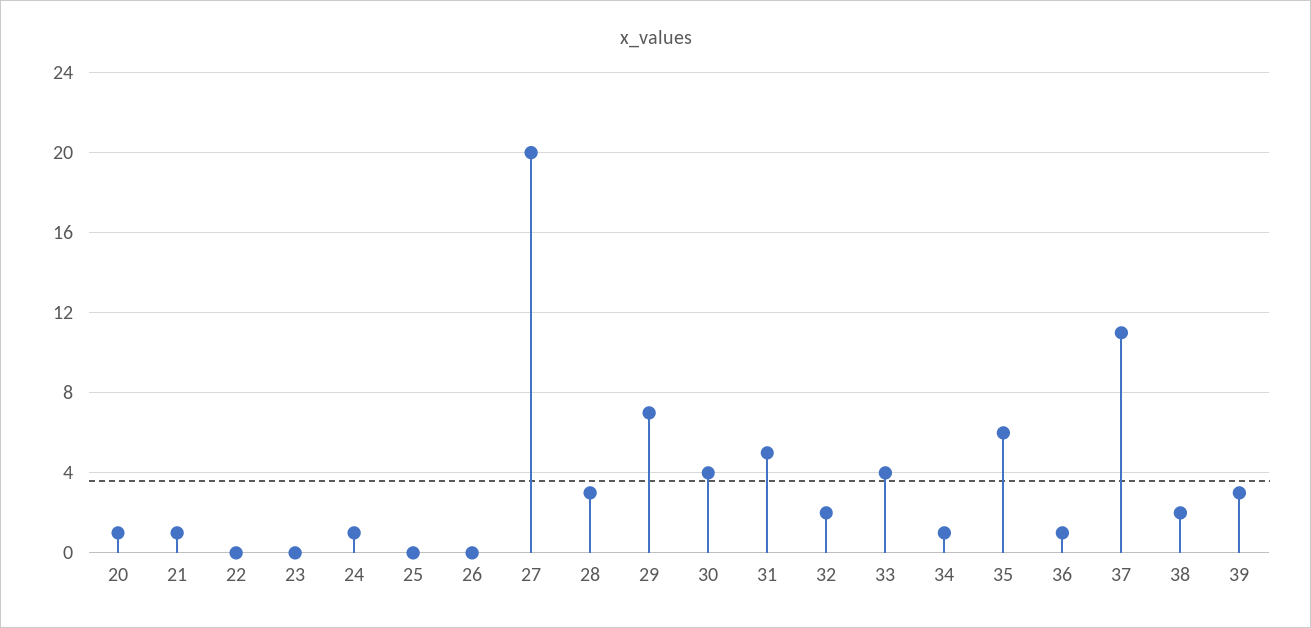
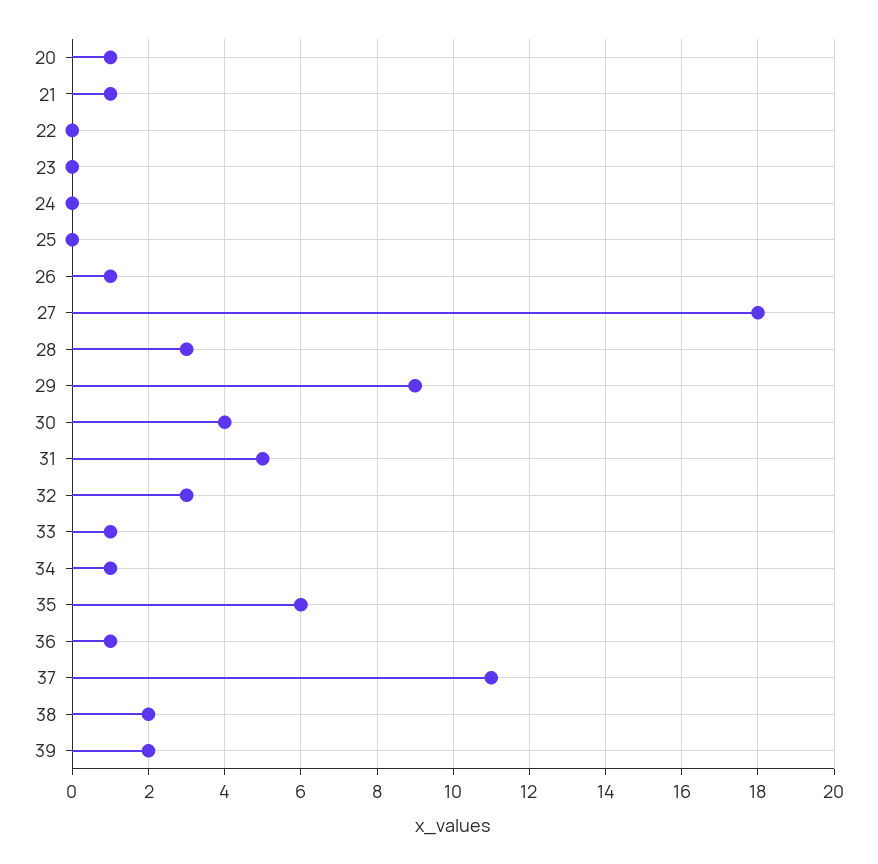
  {
    "20": 1,
    "21": 1,
    "22": 0,
    "23": 0,
-   "24": 1,
+   "24": 0,
    "25": 0,
-   "26": 0,
+   "26": 1,
-   "27": 20,
+   "27": 18,
    "28": 3,
-   "29": 7,
+   "29": 9,
    "30": 4,
    "31": 5,
-   "32": 2,
+   "32": 3,
-   "33": 4,
+   "33": 1,
    "34": 1,
    "35": 6,
    "36": 1,
    "37": 11,
    "38": 2,
-   "39": 3
+   "39": 2
  }

